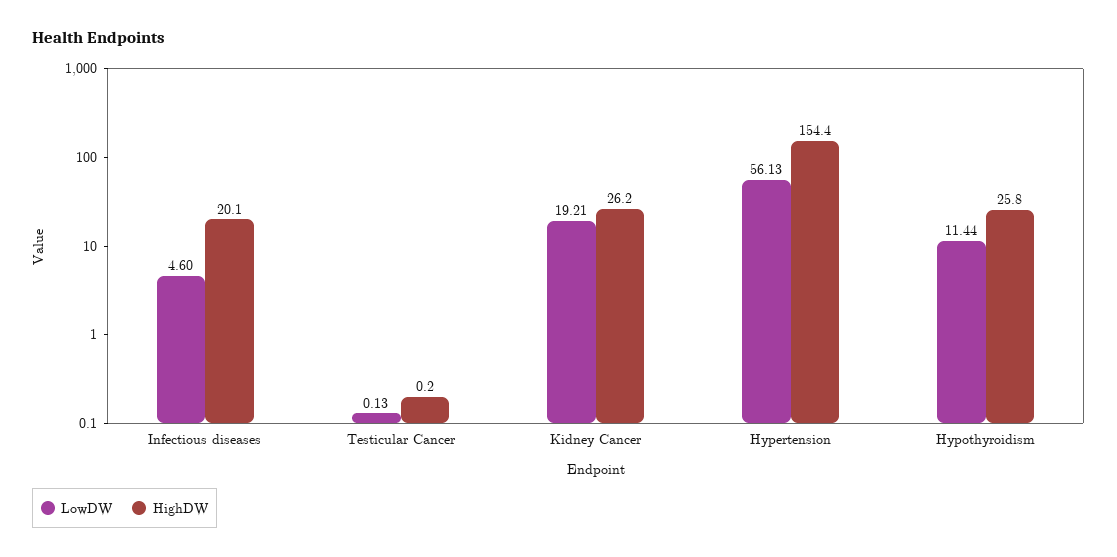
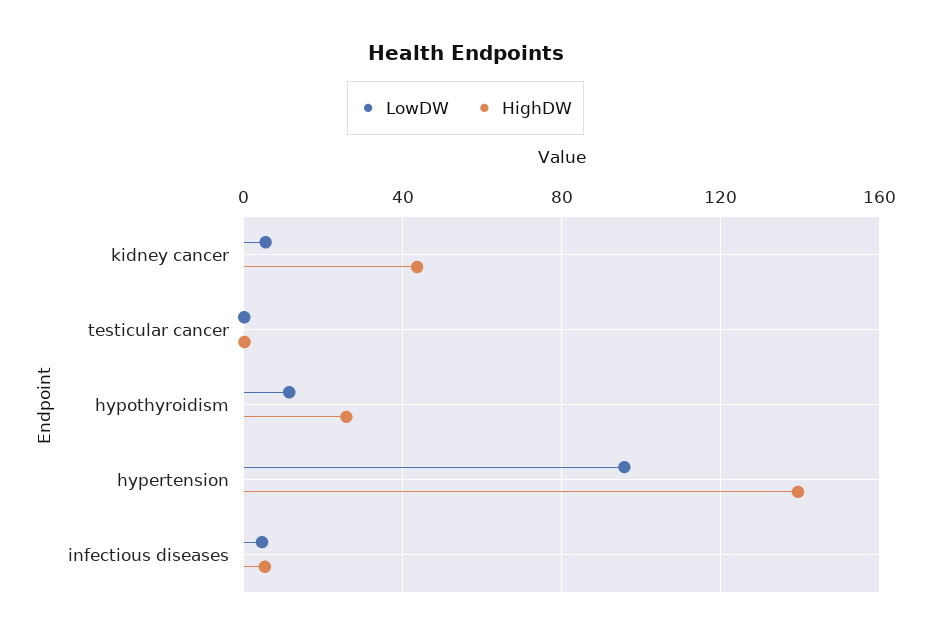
  {
    "LowDW": {
      "Infectious diseases": 4.6,
      "Testicular Cancer": 0.13,
-     "Kidney Cancer": 19.21,
+     "Kidney Cancer": 5,
-     "Hypertension": 56.13,
+     "Hypertension": 95,
      "Hypothyroidism": 11.44
    },
    "HighDW": {
-     "Infectious diseases": 20.1,
+     "Infectious diseases": 5,
      "Testicular Cancer": 0.2,
-     "Kidney Cancer": 26.2,
+     "Kidney Cancer": 45,
-     "Hypertension": 154.4,
+     "Hypertension": 140,
      "Hypothyroidism": 25.8
    }
  }

